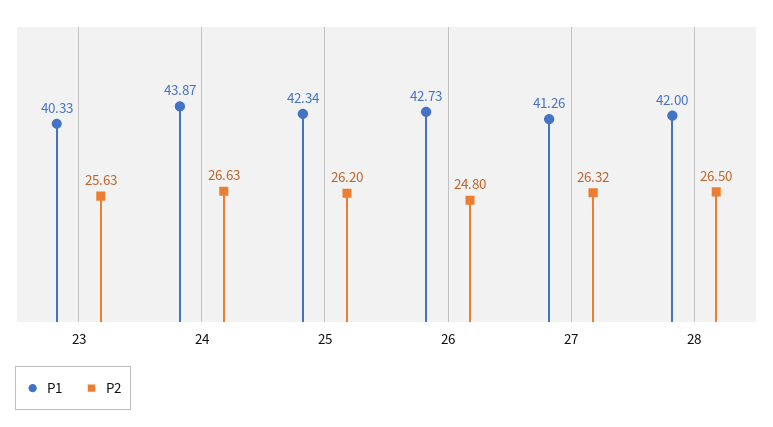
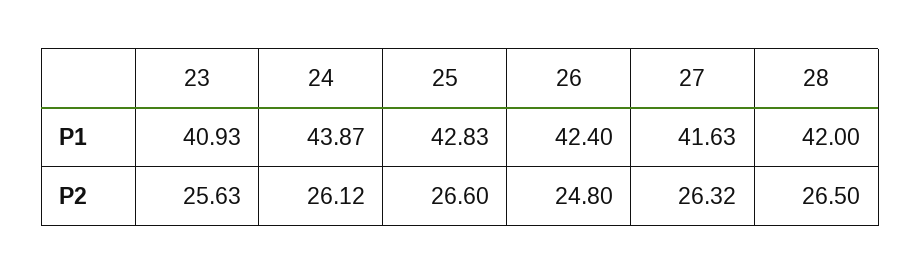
  {
    "P1": {
-     "23": 40.33,
+     "23": 40.93,
      "24": 43.87,
-     "25": 42.34,
+     "25": 42.83,
-     "26": 42.73,
+     "26": 42.4,
-     "27": 41.26,
+     "27": 41.63,
      "28": 42
    },
    "P2": {
      "23": 25.63,
-     "24": 26.63,
+     "24": 26.12,
-     "25": 26.2,
+     "25": 26.6,
      "26": 24.8,
      "27": 26.32,
      "28": 26.5
    }
  }

